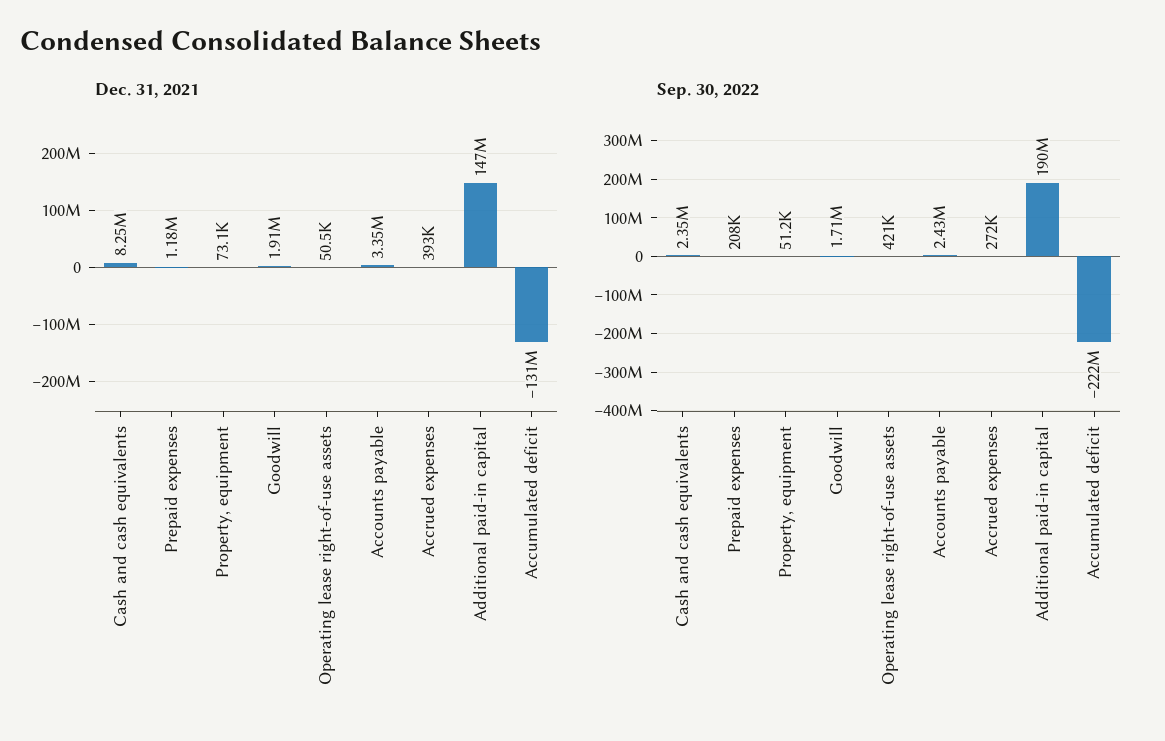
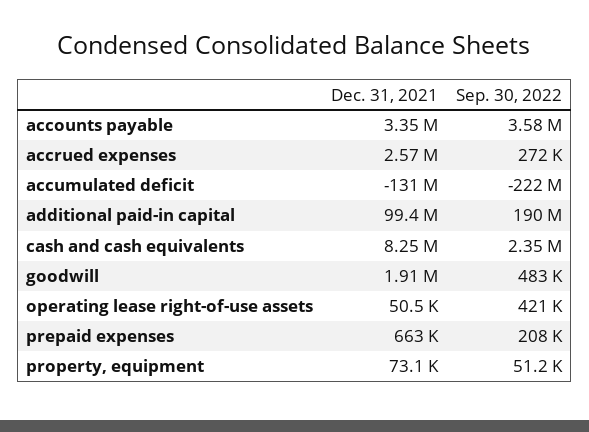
  {
    "Dec. 31, 2021": {
      "Cash and cash equivalents": 8250000,
-     "Prepaid expenses": 1180000,
+     "Prepaid expenses": 663000,
      "Property, equipment": 73100,
      "Goodwill": 1910000,
      "Operating lease right-of-use assets": 50500,
      "Accounts payable": 3350000,
-     "Accrued expenses": 393000,
+     "Accrued expenses": 2570000,
-     "Additional paid-in capital": 147000000,
+     "Additional paid-in capital": 99400000,
      "Accumulated deficit": -131000000
    },
    "Sep. 30, 2022": {
      "Cash and cash equivalents": 2350000,
      "Prepaid expenses": 208000,
      "Property, equipment": 51200,
-     "Goodwill": 1710000,
+     "Goodwill": 483000,
      "Operating lease right-of-use assets": 421000,
-     "Accounts payable": 2430000,
+     "Accounts payable": 3580000,
      "Accrued expenses": 272000,
      "Additional paid-in capital": 190000000,
      "Accumulated deficit": -222000000
    }
  }

